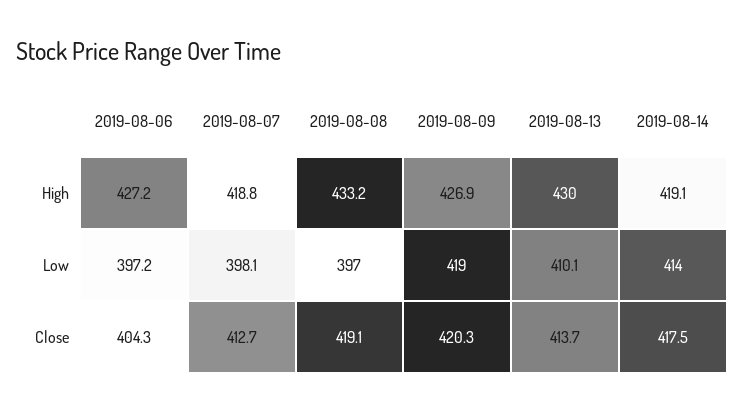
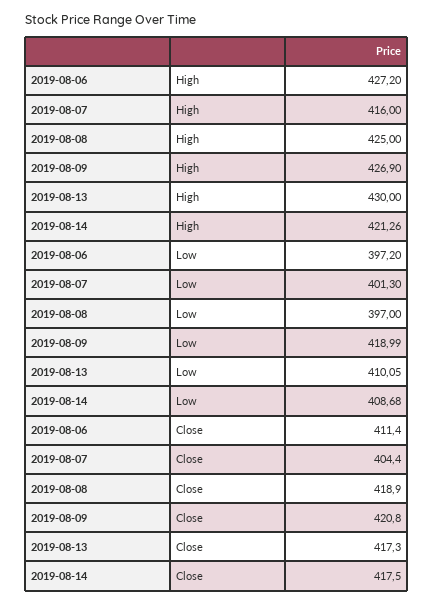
  {
    "2019-08-06": {
      "High": 427.2,
      "Low": 397.2,
-     "Close": 404.3
+     "Close": 411.4
    },
    "2019-08-07": {
-     "High": 418.8,
+     "High": 416,
-     "Low": 398.1,
+     "Low": 401.3,
-     "Close": 412.7
+     "Close": 404.4
    },
    "2019-08-08": {
-     "High": 433.2,
+     "High": 425,
      "Low": 397,
-     "Close": 419.1
+     "Close": 418.9
    },
    "2019-08-09": {
      "High": 426.9,
      "Low": 418.99,
-     "Close": 420.3
+     "Close": 420.8
    },
    "2019-08-13": {
      "High": 430,
      "Low": 410.05,
-     "Close": 413.7
+     "Close": 417.3
    },
    "2019-08-14": {
-     "High": 419.1,
+     "High": 421.26,
-     "Low": 414,
+     "Low": 408.68,
      "Close": 417.5
    }
  }

